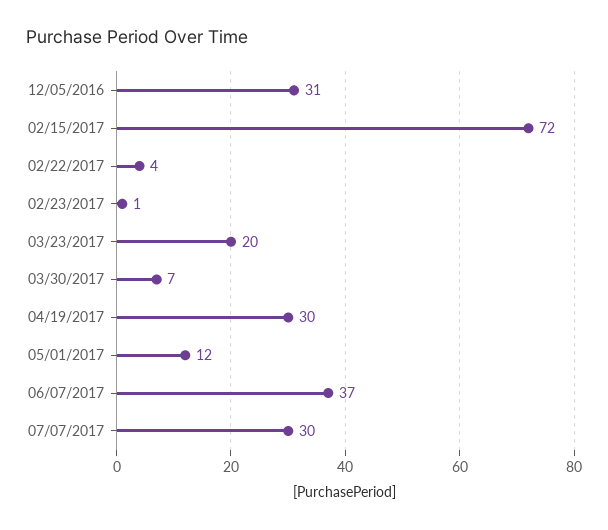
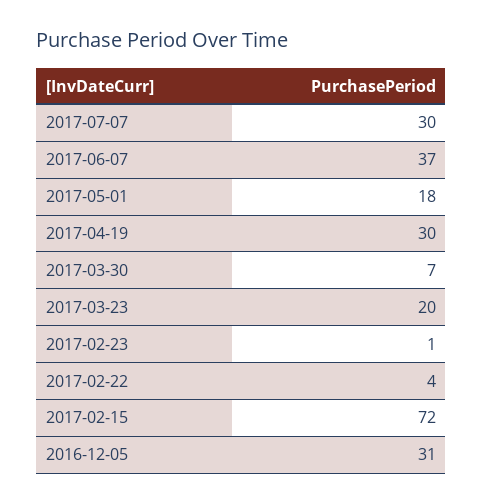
  {
    "12/05/2016": 31,
    "02/15/2017": 72,
    "02/22/2017": 4,
    "02/23/2017": 1,
    "03/23/2017": 20,
    "03/30/2017": 7,
    "04/19/2017": 30,
-   "05/01/2017": 12,
+   "05/01/2017": 18,
    "06/07/2017": 37,
    "07/07/2017": 30
  }

